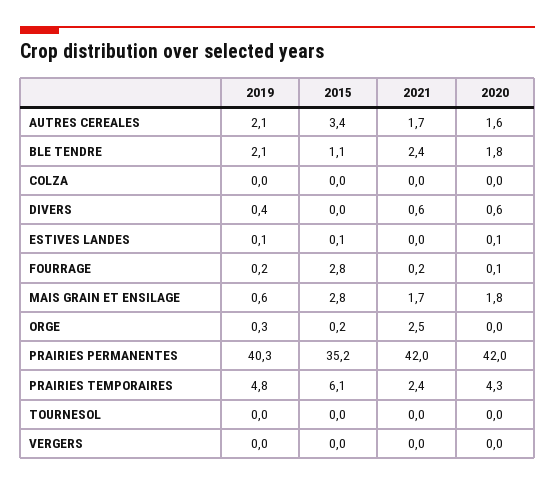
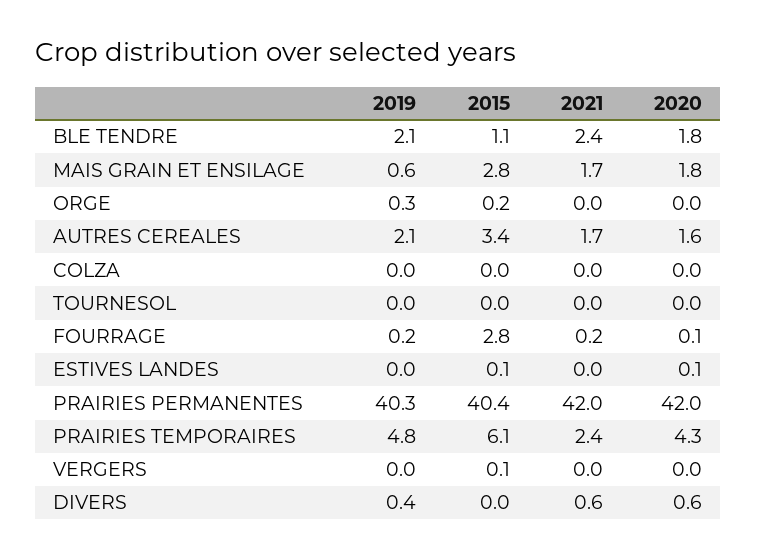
  {
    "2019": {
      "AUTRES CEREALES": 2.1,
      "BLE TENDRE": 2.1,
      "COLZA": 0,
      "DIVERS": 0.4,
-     "ESTIVES LANDES": 0.1,
+     "ESTIVES LANDES": 0,
      "FOURRAGE": 0.2,
      "MAIS GRAIN ET ENSILAGE": 0.6,
      "ORGE": 0.3,
      "PRAIRIES PERMANENTES": 40.3,
      "PRAIRIES TEMPORAIRES": 4.8,
      "TOURNESOL": 0,
      "VERGERS": 0
    },
    "2015": {
      "AUTRES CEREALES": 3.4,
      "BLE TENDRE": 1.1,
      "COLZA": 0,
      "DIVERS": 0,
      "ESTIVES LANDES": 0.1,
      "FOURRAGE": 2.8,
      "MAIS GRAIN ET ENSILAGE": 2.8,
      "ORGE": 0.2,
-     "PRAIRIES PERMANENTES": 35.2,
+     "PRAIRIES PERMANENTES": 40.4,
      "PRAIRIES TEMPORAIRES": 6.1,
      "TOURNESOL": 0,
-     "VERGERS": 0
+     "VERGERS": 0.1
    },
    "2021": {
      "AUTRES CEREALES": 1.7,
      "BLE TENDRE": 2.4,
      "COLZA": 0,
      "DIVERS": 0.6,
      "ESTIVES LANDES": 0,
      "FOURRAGE": 0.2,
      "MAIS GRAIN ET ENSILAGE": 1.7,
-     "ORGE": 2.5,
+     "ORGE": 0,
      "PRAIRIES PERMANENTES": 42,
      "PRAIRIES TEMPORAIRES": 2.4,
      "TOURNESOL": 0,
      "VERGERS": 0
    },
    "2020": {
      "AUTRES CEREALES": 1.6,
      "BLE TENDRE": 1.8,
      "COLZA": 0,
      "DIVERS": 0.6,
      "ESTIVES LANDES": 0.1,
      "FOURRAGE": 0.1,
      "MAIS GRAIN ET ENSILAGE": 1.8,
      "ORGE": 0,
      "PRAIRIES PERMANENTES": 42,
      "PRAIRIES TEMPORAIRES": 4.3,
      "TOURNESOL": 0,
      "VERGERS": 0
    }
  }

